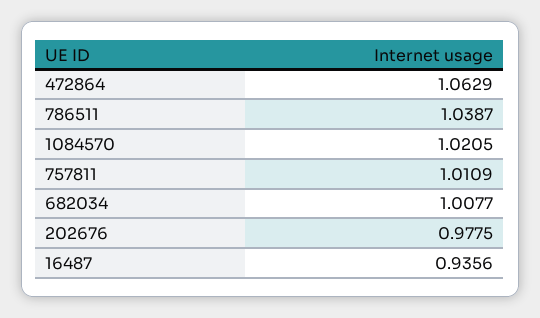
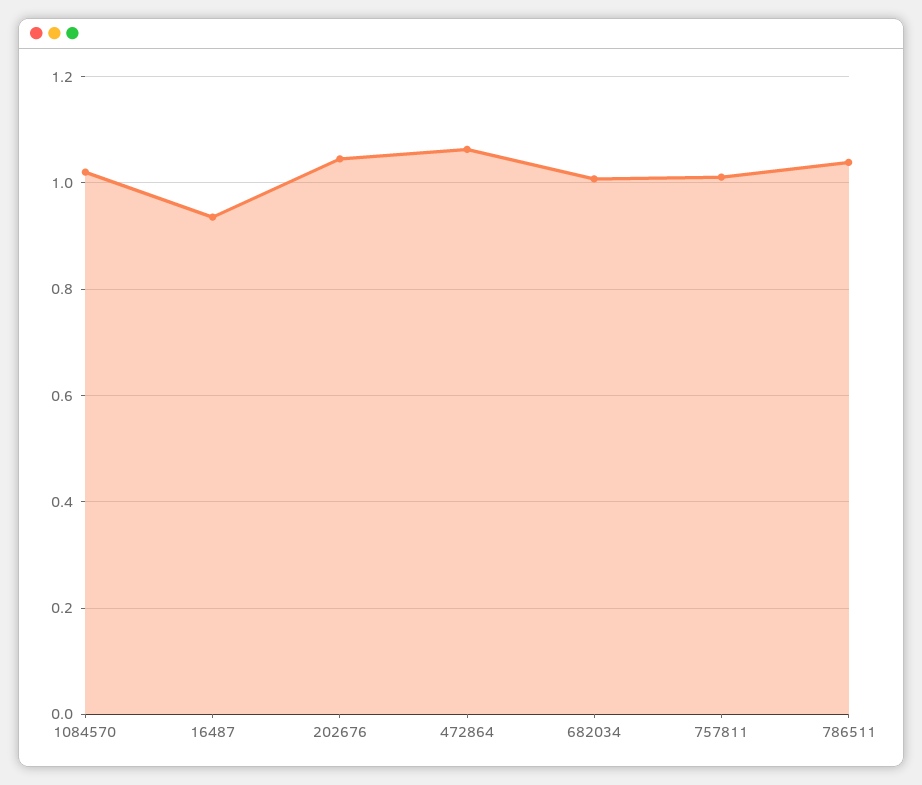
  {
    "472864": 1.0629,
    "786511": 1.0387,
    "1084570": 1.0205,
    "757811": 1.0109,
    "682034": 1.0077,
-   "202676": 0.9775,
+   "202676": 1.04,
    "16487": 0.9356
  }

